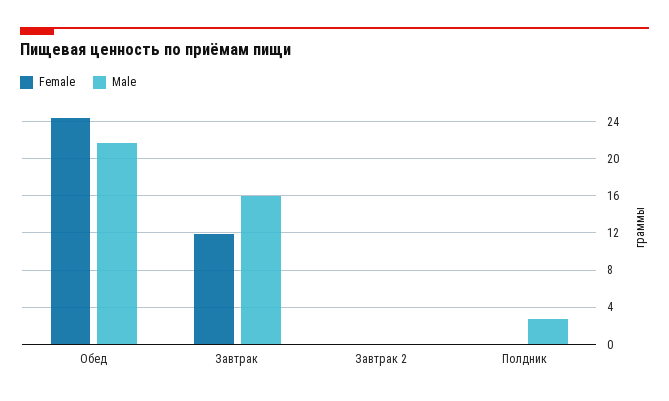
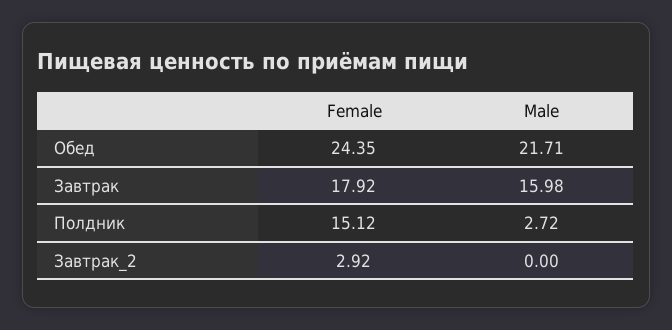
  {
    "Female": {
      "Обед": 24.35,
-     "Завтрак": 12,
+     "Завтрак": 17.92,
-     "Завтрак 2": 0,
+     "Завтрак 2": 2.92,
-     "Полдник": 0
+     "Полдник": 15.12
    },
    "Male": {
      "Обед": 21.71,
      "Завтрак": 15.98,
      "Завтрак 2": 0,
      "Полдник": 2.72
    }
  }

